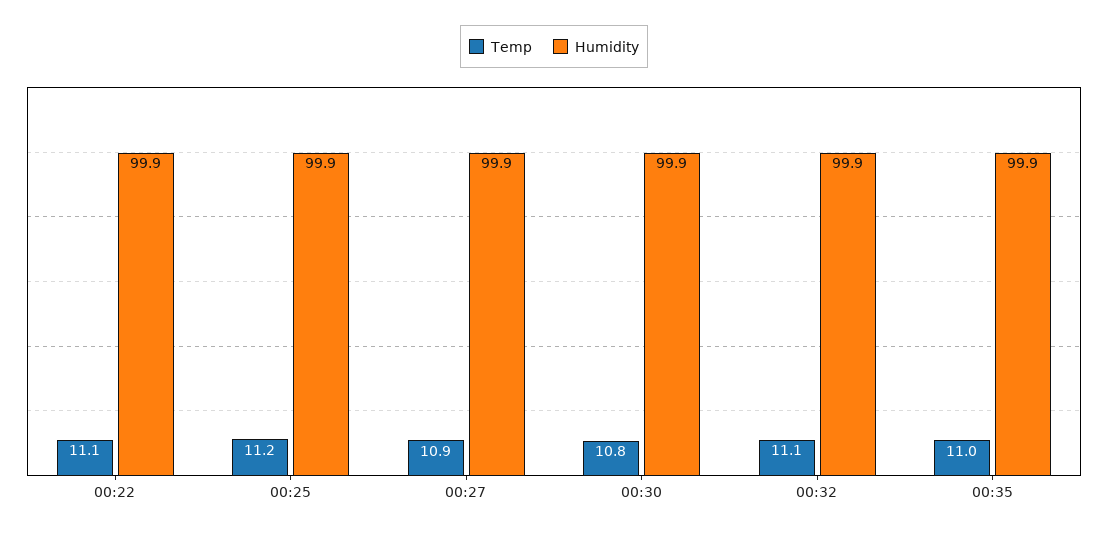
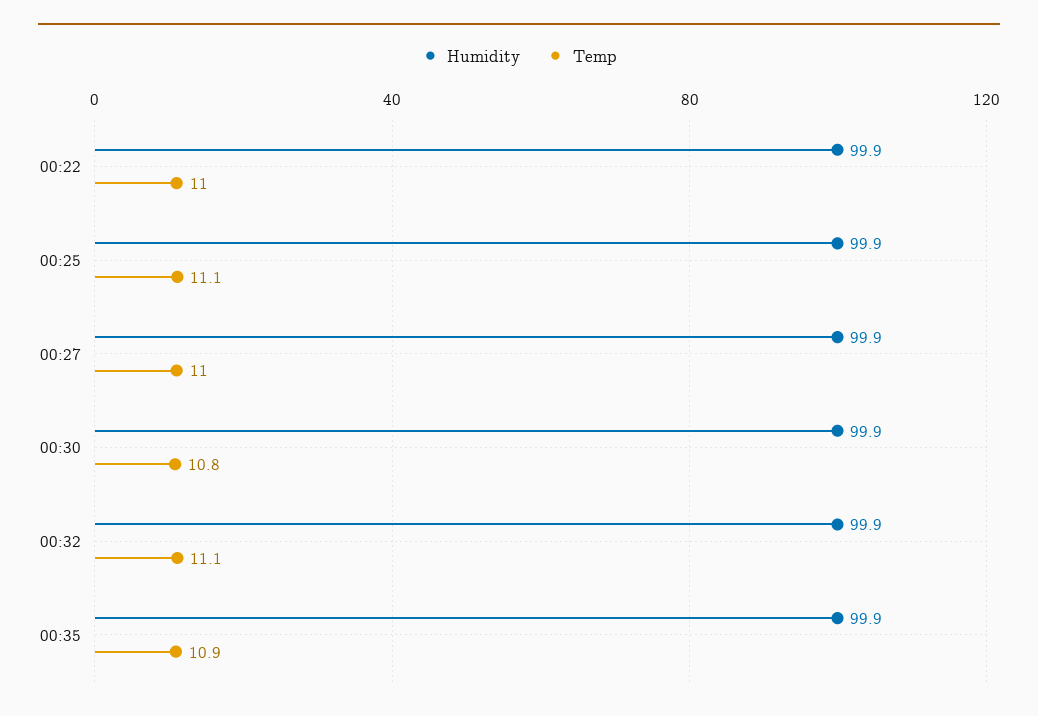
  {
    "Temp": {
-     "00:22": 11.1,
+     "00:22": 11,
-     "00:25": 11.2,
+     "00:25": 11.1,
-     "00:27": 10.9,
+     "00:27": 11,
      "00:30": 10.8,
      "00:32": 11.1,
-     "00:35": 11
+     "00:35": 10.9
    },
    "Humidity": {
      "00:22": 99.9,
      "00:25": 99.9,
      "00:27": 99.9,
      "00:30": 99.9,
      "00:32": 99.9,
      "00:35": 99.9
    }
  }

